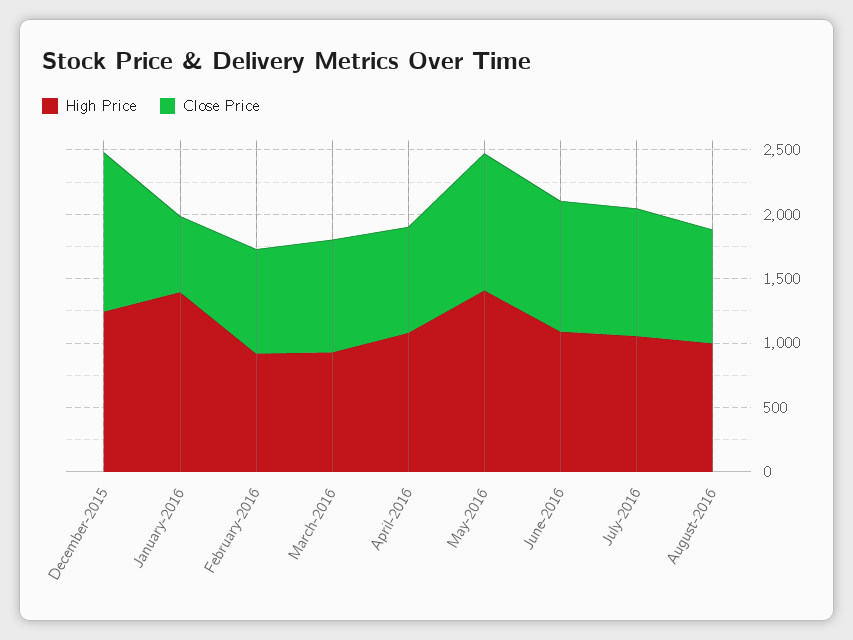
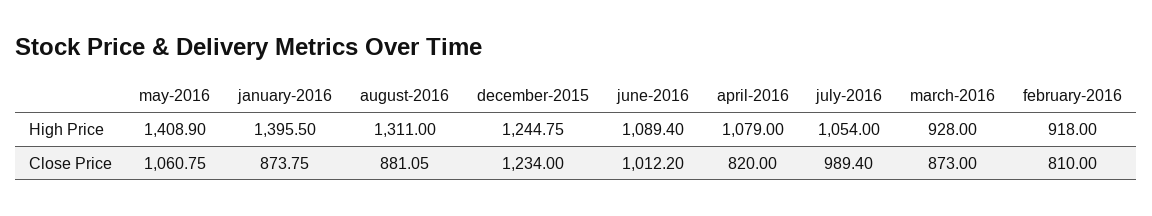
  {
    "High Price": {
      "December-2015": 1244.75,
      "January-2016": 1395.5,
      "February-2016": 918,
      "March-2016": 928,
      "April-2016": 1079,
      "May-2016": 1408.9,
      "June-2016": 1089.4,
      "July-2016": 1054,
-     "August-2016": 1000
+     "August-2016": 1311
    },
    "Close Price": {
      "December-2015": 1234,
-     "January-2016": 600,
+     "January-2016": 873.75,
      "February-2016": 810,
      "March-2016": 873,
      "April-2016": 820,
      "May-2016": 1060.75,
      "June-2016": 1012.2,
      "July-2016": 989.4,
      "August-2016": 881.05
    }
  }

